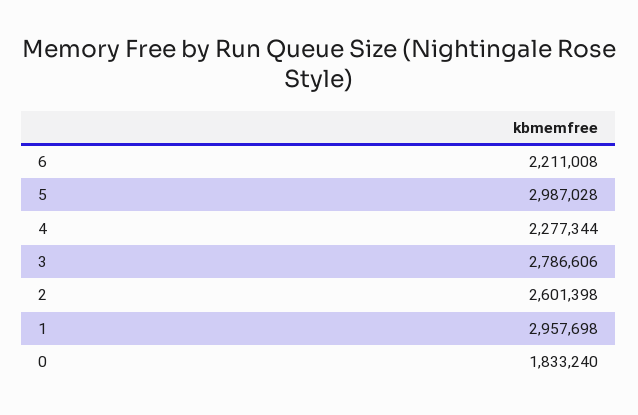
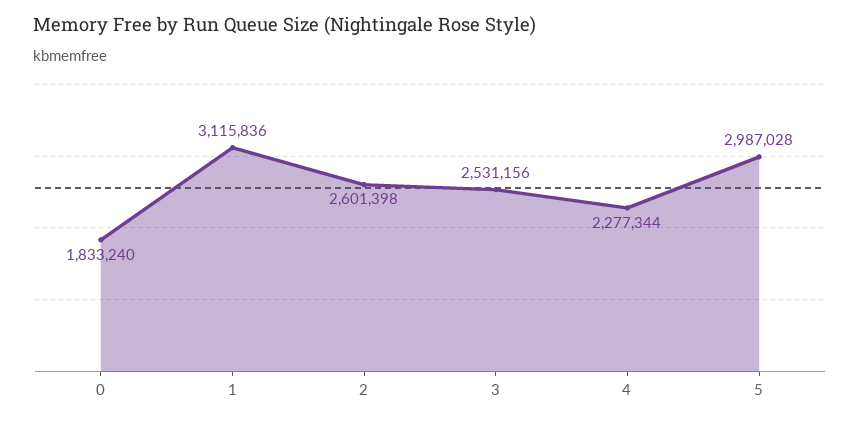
  {
-   "6": 2211008,
    "5": 2987028,
    "4": 2277344,
-   "3": 2786606,
+   "3": 2531156,
    "2": 2601398,
-   "1": 2957698,
+   "1": 3115836,
    "0": 1833240
  }

